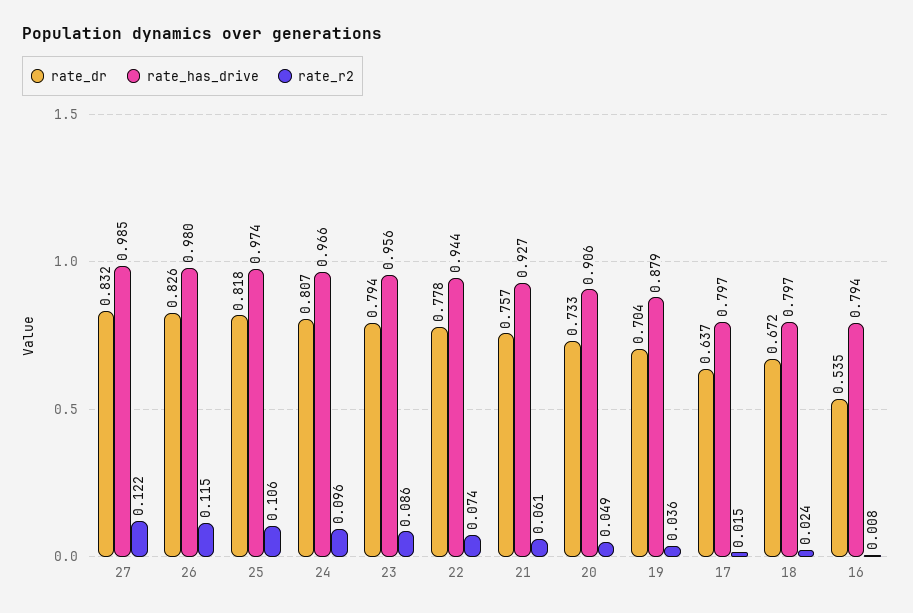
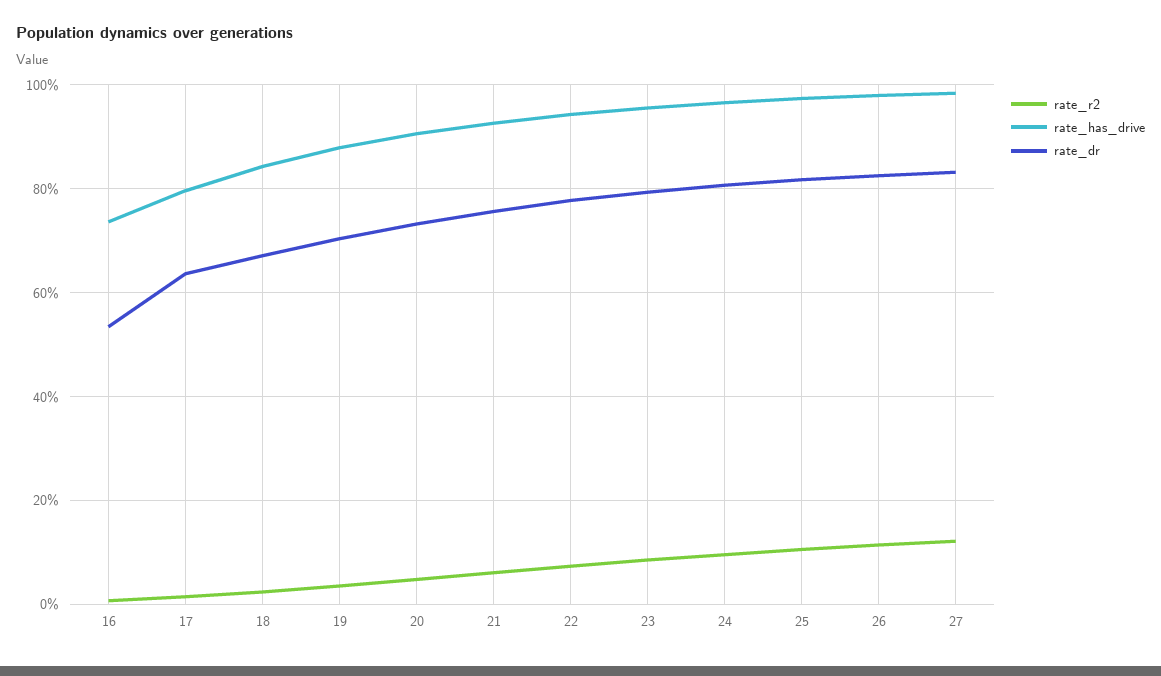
  {
    "rate_dr": {
      "27": 0.832,
      "26": 0.826,
      "25": 0.818,
      "24": 0.807,
      "23": 0.794,
      "22": 0.778,
      "21": 0.757,
      "20": 0.733,
      "19": 0.704,
      "17": 0.637,
      "18": 0.672,
      "16": 0.535
    },
    "rate_has_drive": {
      "27": 0.985,
      "26": 0.98,
      "25": 0.974,
      "24": 0.966,
      "23": 0.956,
      "22": 0.944,
      "21": 0.927,
      "20": 0.906,
      "19": 0.879,
      "17": 0.797,
-     "18": 0.797,
+     "18": 0.84,
-     "16": 0.794
+     "16": 0.74
    },
    "rate_r2": {
      "27": 0.122,
      "26": 0.115,
      "25": 0.106,
      "24": 0.096,
      "23": 0.086,
      "22": 0.074,
      "21": 0.061,
      "20": 0.049,
      "19": 0.036,
      "17": 0.015,
      "18": 0.024,
      "16": 0.008
    }
  }

